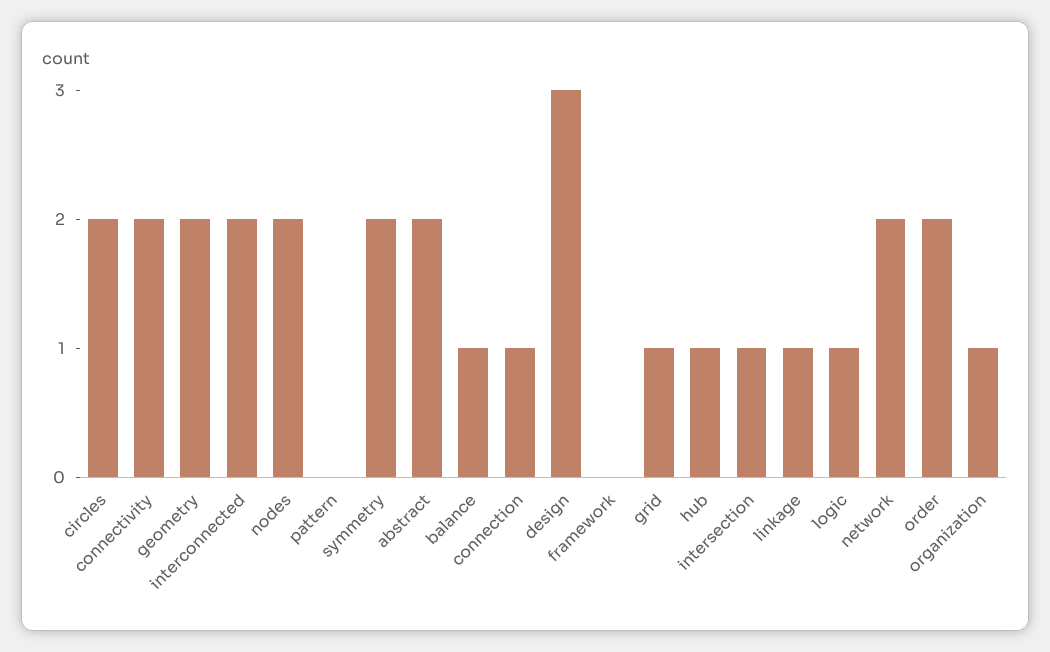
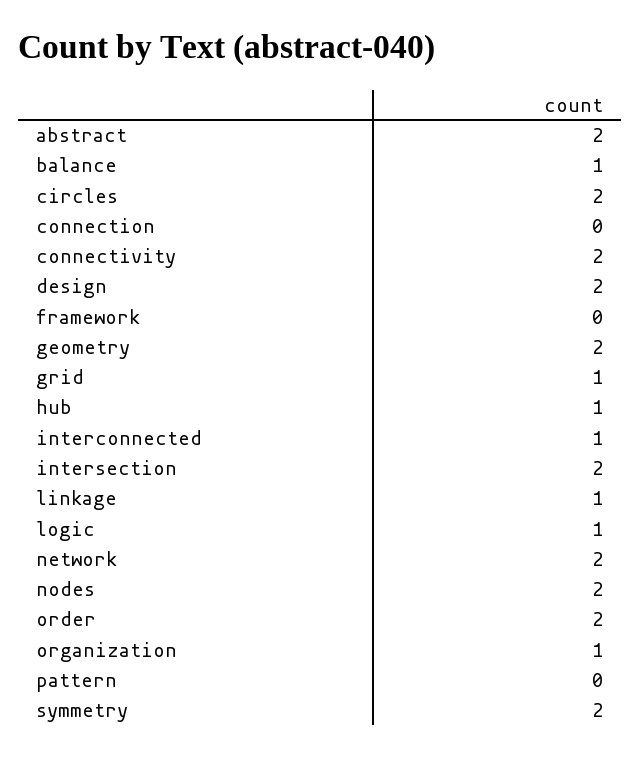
  {
    "circles": 2,
    "connectivity": 2,
    "geometry": 2,
-   "interconnected": 2,
+   "interconnected": 1,
    "nodes": 2,
    "pattern": 0,
    "symmetry": 2,
    "abstract": 2,
    "balance": 1,
-   "connection": 1,
+   "connection": 0,
-   "design": 3,
+   "design": 2,
    "framework": 0,
    "grid": 1,
    "hub": 1,
-   "intersection": 1,
+   "intersection": 2,
    "linkage": 1,
    "logic": 1,
    "network": 2,
    "order": 2,
    "organization": 1
  }

